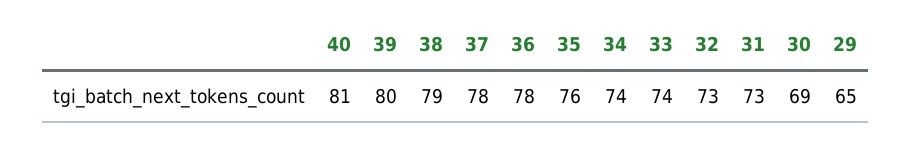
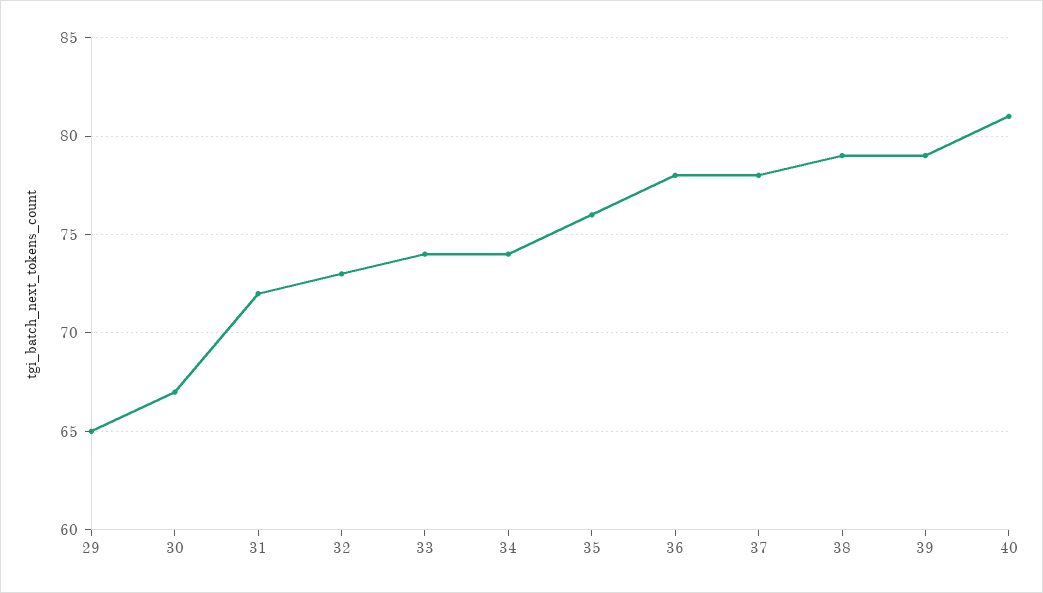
  {
    "40": 81,
-   "39": 80,
+   "39": 79,
    "38": 79,
    "37": 78,
    "36": 78,
    "35": 76,
    "34": 74,
    "33": 74,
    "32": 73,
-   "31": 73,
+   "31": 72,
-   "30": 69,
+   "30": 67,
    "29": 65
  }

